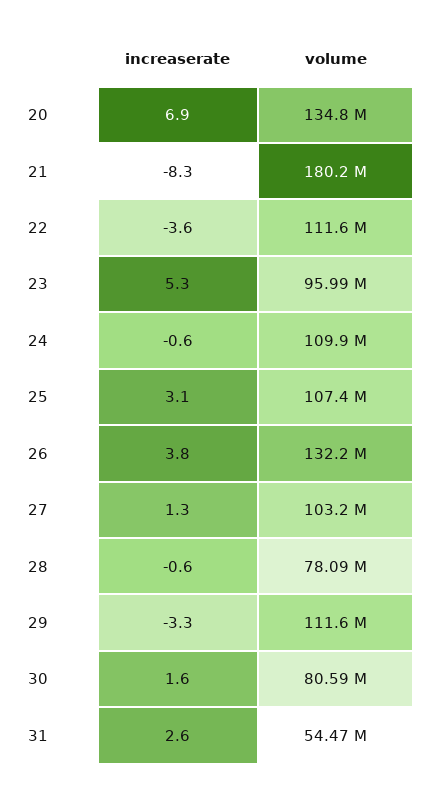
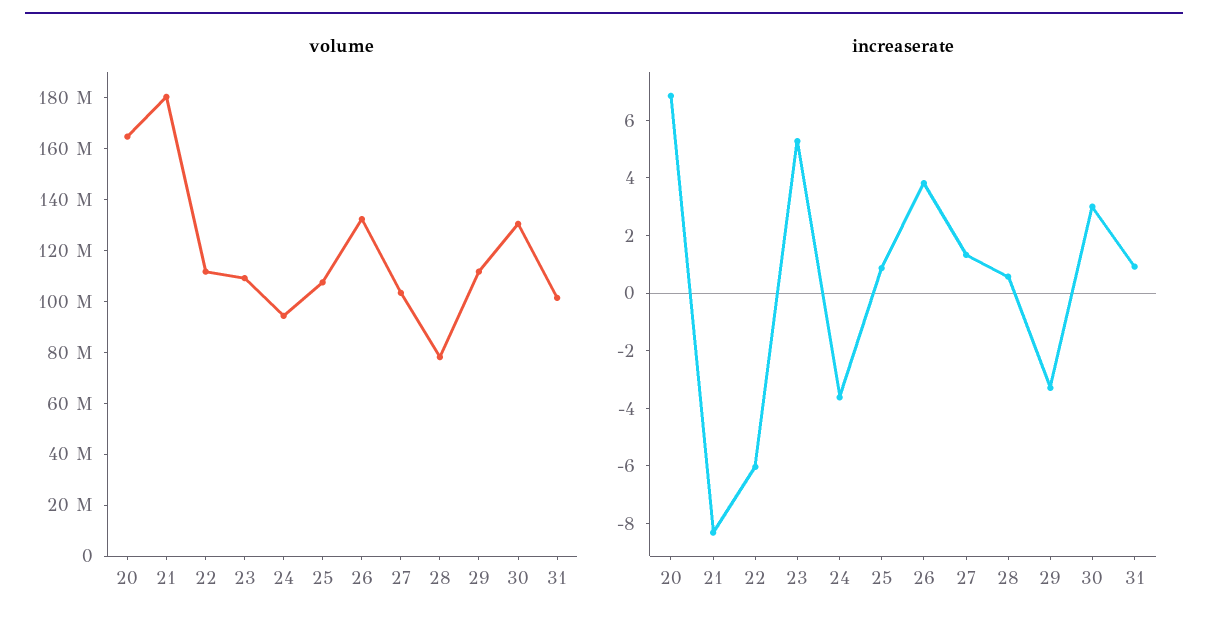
  {
    "increaserate": {
      "20": 6.9,
      "21": -8.3,
-     "22": -3.6,
+     "22": -6,
      "23": 5.3,
-     "24": -0.6,
+     "24": -3.5,
-     "25": 3.1,
+     "25": 1,
      "26": 3.8,
      "27": 1.3,
-     "28": -0.6,
+     "28": 0.5,
      "29": -3.3,
-     "30": 1.6,
+     "30": 3,
-     "31": 2.6
+     "31": 1
    },
    "volume": {
-     "20": 134800000,
+     "20": 165000000,
      "21": 180200000,
      "22": 111600000,
-     "23": 95990000,
+     "23": 110000000,
-     "24": 109900000,
+     "24": 95000000,
      "25": 107400000,
      "26": 132200000,
      "27": 103200000,
      "28": 78090000,
      "29": 111600000,
-     "30": 80590000,
+     "30": 130000000,
-     "31": 54470000
+     "31": 100000000
    }
  }

